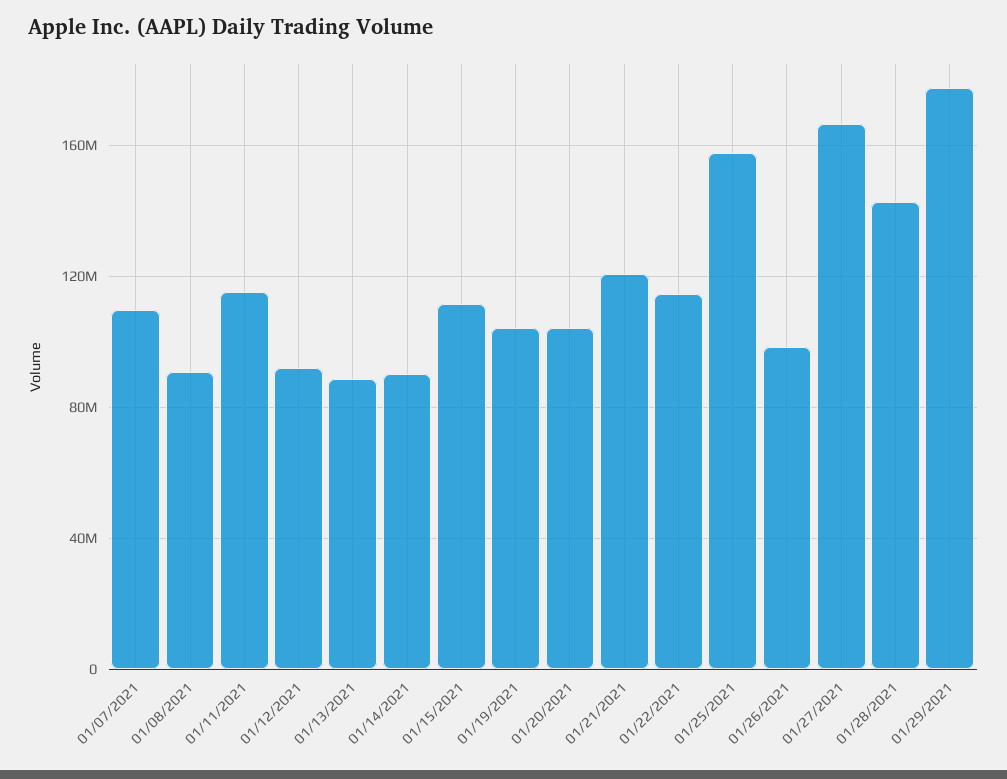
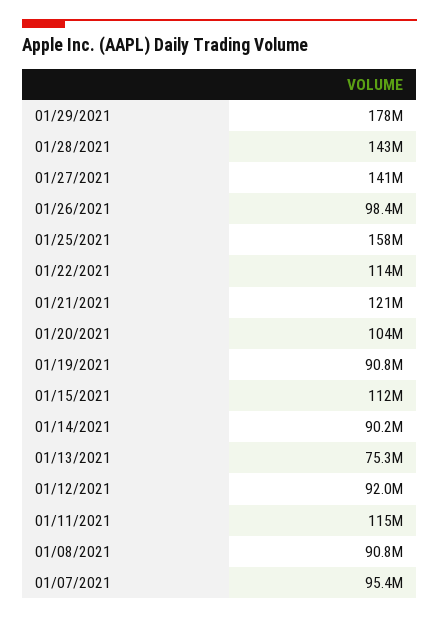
  {
-   "01/07/2021": 110000000,
+   "01/07/2021": 95400000,
    "01/08/2021": 90800000,
    "01/11/2021": 115000000,
    "01/12/2021": 92000000,
-   "01/13/2021": 90000000,
+   "01/13/2021": 75300000,
    "01/14/2021": 90200000,
    "01/15/2021": 112000000,
-   "01/19/2021": 105000000,
+   "01/19/2021": 90800000,
    "01/20/2021": 104000000,
    "01/21/2021": 121000000,
    "01/22/2021": 114000000,
    "01/25/2021": 158000000,
    "01/26/2021": 98400000,
-   "01/27/2021": 165000000,
+   "01/27/2021": 141000000,
    "01/28/2021": 143000000,
    "01/29/2021": 178000000
  }

